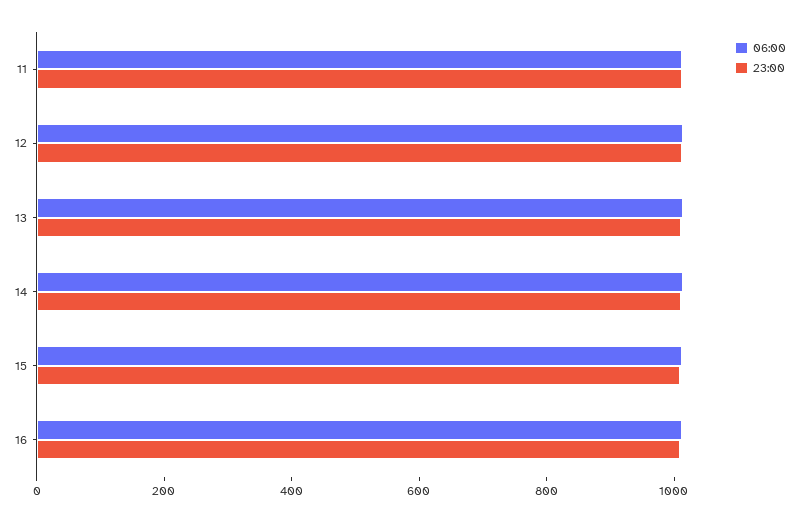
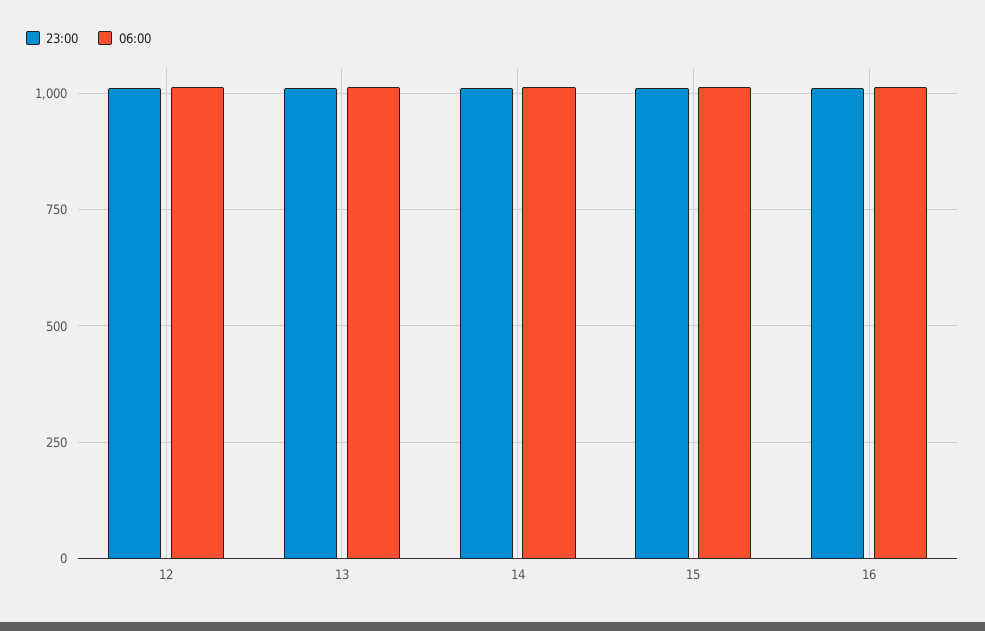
  {
    "06:00": {
-     "11": 1000,
      "12": 1025,
      "13": 1025,
      "14": 1025,
      "15": 1025,
      "16": 1025
    },
    "23:00": {
-     "11": 1000,
      "12": 1000,
      "13": 1000,
      "14": 1000,
      "15": 1000,
      "16": 1000
    }
  }

